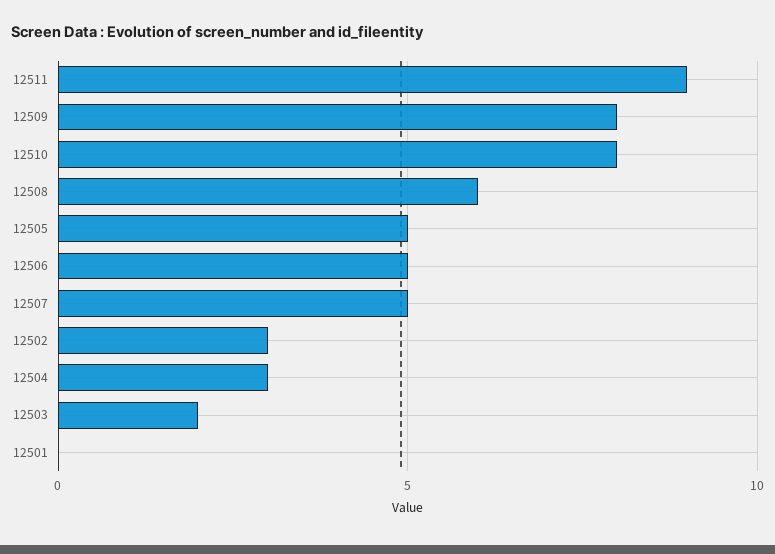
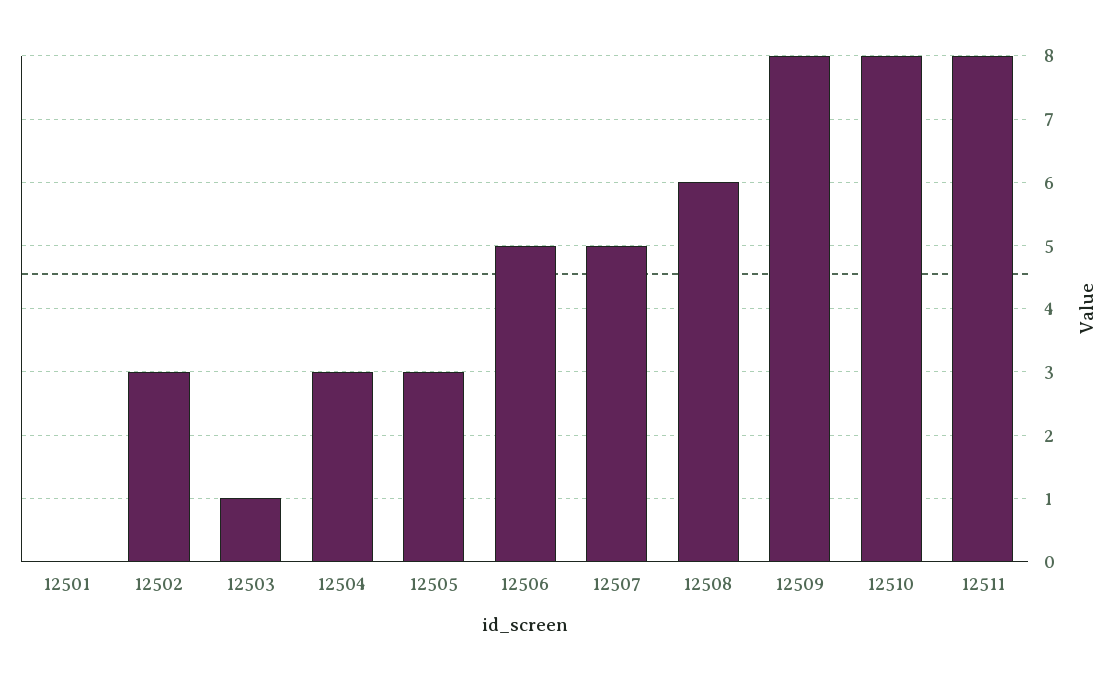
  {
-   "12511": 9,
+   "12511": 8,
    "12509": 8,
    "12510": 8,
    "12508": 6,
-   "12505": 5,
+   "12505": 3,
    "12506": 5,
    "12507": 5,
    "12502": 3,
    "12504": 3,
-   "12503": 2,
+   "12503": 1,
    "12501": 0
  }

